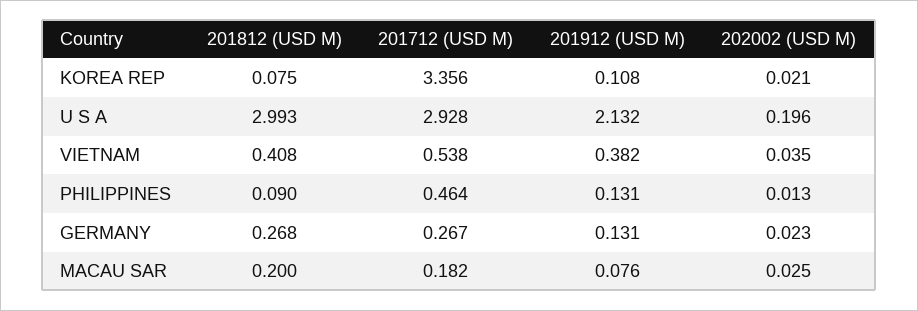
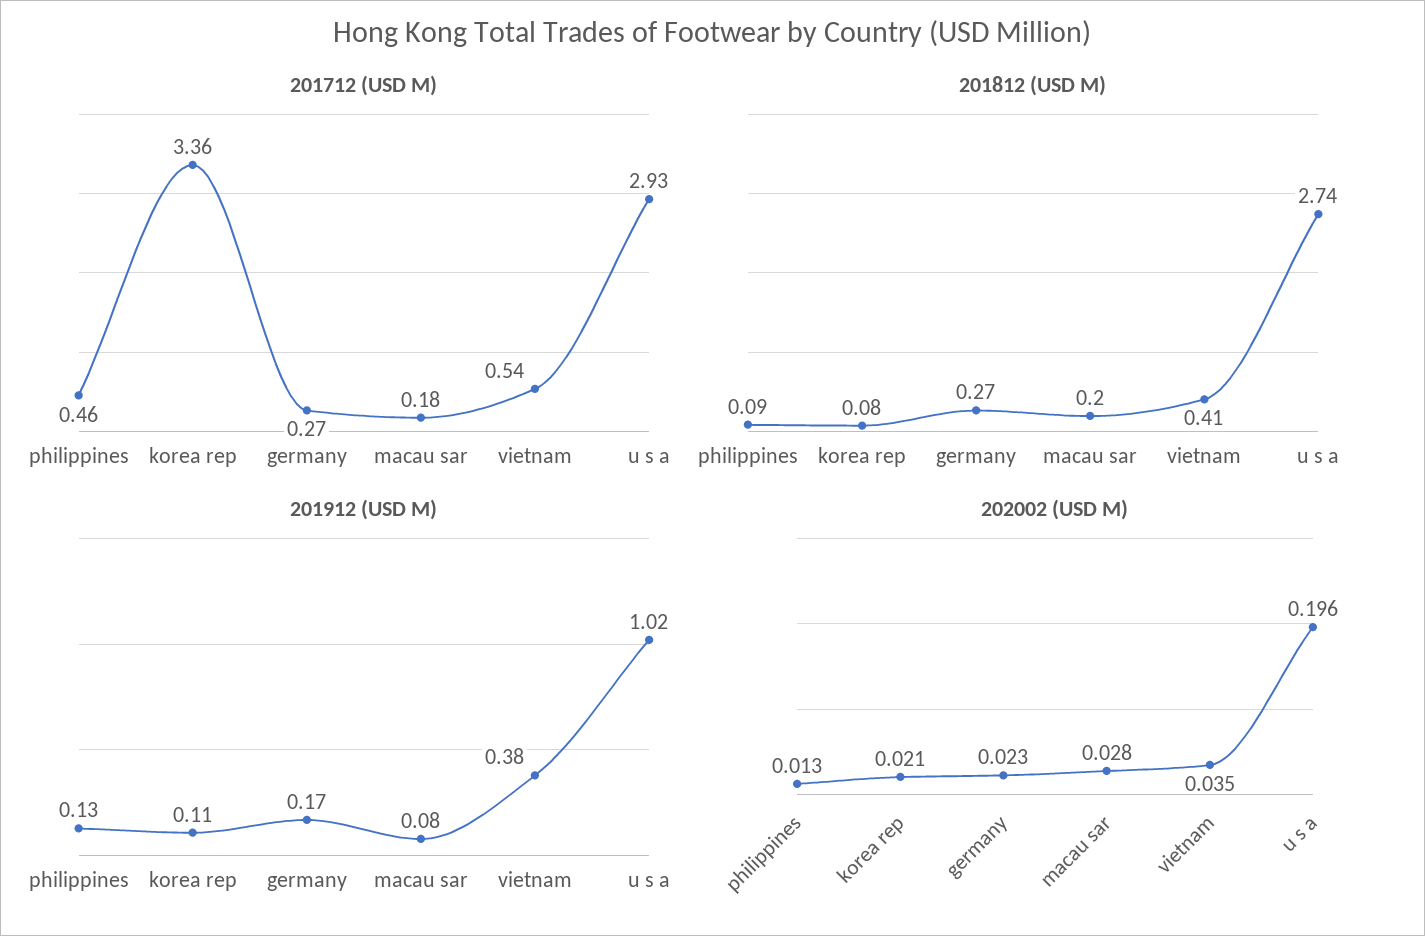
  {
    "201812 (USD M)": {
      "KOREA REP": 0.075,
-     "U S A": 2.993,
+     "U S A": 2.74,
      "VIETNAM": 0.408,
      "PHILIPPINES": 0.09,
      "GERMANY": 0.268,
      "MACAU SAR": 0.2
    },
    "201712 (USD M)": {
      "KOREA REP": 3.356,
      "U S A": 2.928,
      "VIETNAM": 0.538,
      "PHILIPPINES": 0.464,
      "GERMANY": 0.267,
      "MACAU SAR": 0.182
    },
    "201912 (USD M)": {
      "KOREA REP": 0.108,
-     "U S A": 2.132,
+     "U S A": 1.02,
      "VIETNAM": 0.382,
      "PHILIPPINES": 0.131,
-     "GERMANY": 0.131,
+     "GERMANY": 0.17,
      "MACAU SAR": 0.076
    },
    "202002 (USD M)": {
      "KOREA REP": 0.021,
      "U S A": 0.196,
      "VIETNAM": 0.035,
      "PHILIPPINES": 0.013,
      "GERMANY": 0.023,
-     "MACAU SAR": 0.025
+     "MACAU SAR": 0.028
    }
  }

